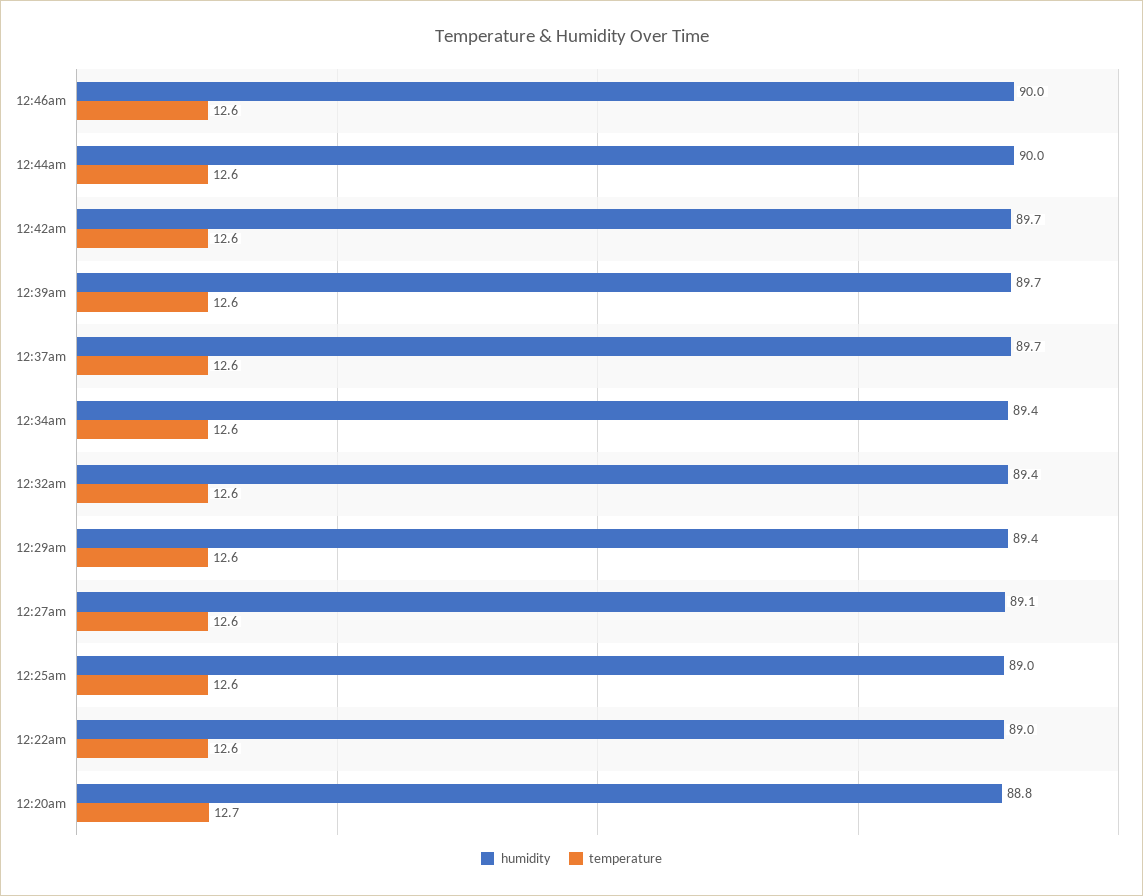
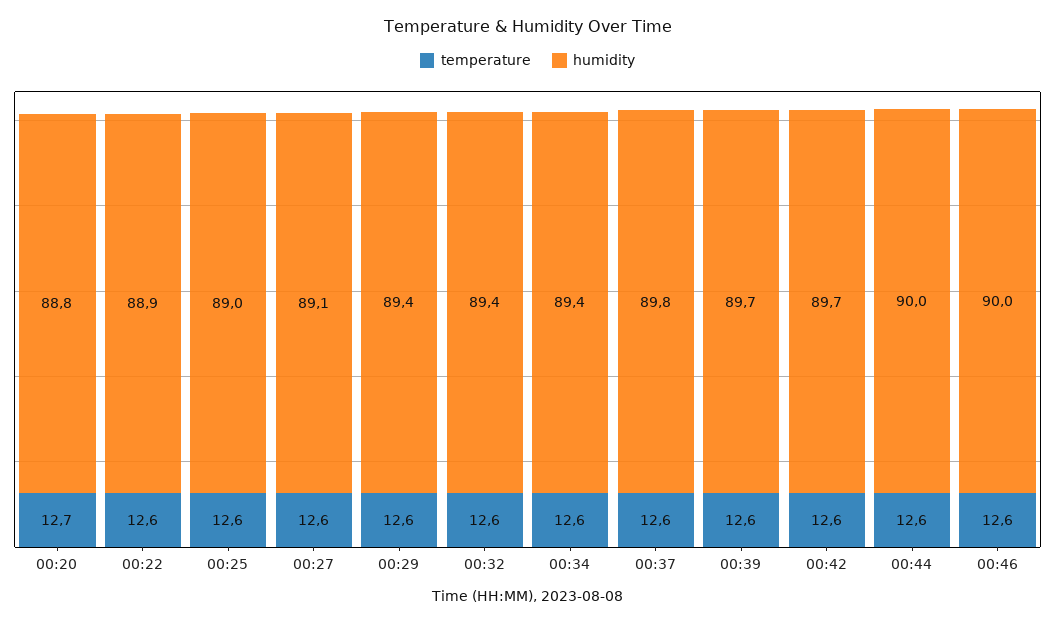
  {
    "humidity": {
      "12:46am": 90,
      "12:44am": 90,
      "12:42am": 89.7,
      "12:39am": 89.7,
-     "12:37am": 89.7,
+     "12:37am": 89.8,
      "12:34am": 89.4,
      "12:32am": 89.4,
      "12:29am": 89.4,
      "12:27am": 89.1,
      "12:25am": 89,
-     "12:22am": 89,
+     "12:22am": 88.9,
      "12:20am": 88.8
    },
    "temperature": {
      "12:46am": 12.6,
      "12:44am": 12.6,
      "12:42am": 12.6,
      "12:39am": 12.6,
      "12:37am": 12.6,
      "12:34am": 12.6,
      "12:32am": 12.6,
      "12:29am": 12.6,
      "12:27am": 12.6,
      "12:25am": 12.6,
      "12:22am": 12.6,
      "12:20am": 12.7
    }
  }

